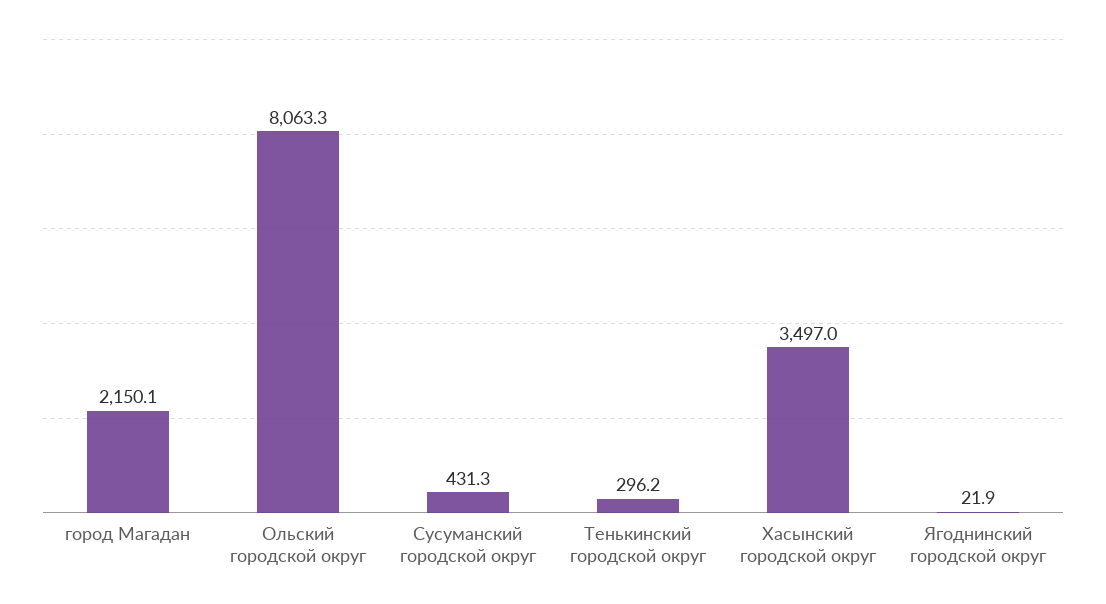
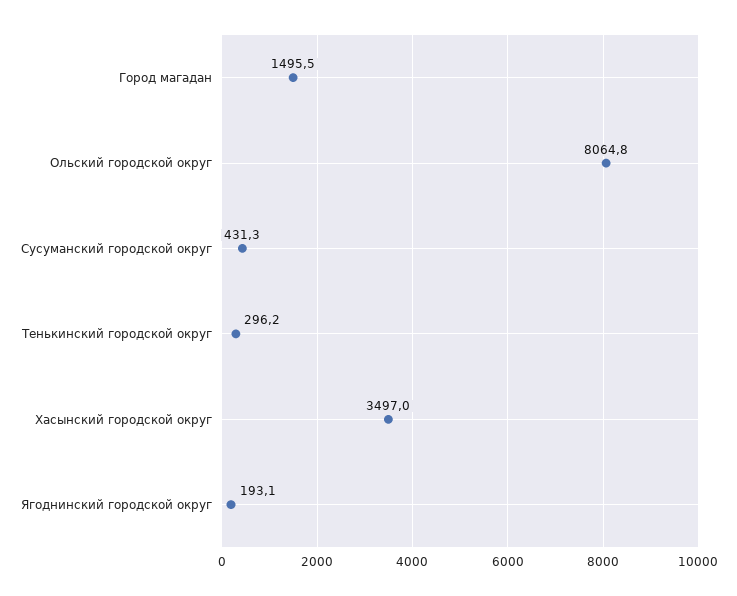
  {
-   "город Магадан": 2150.1,
+   "город Магадан": 1495.5,
-   "Ольский городской округ": 8063.3,
+   "Ольский городской округ": 8064.8,
    "Сусуманский городской округ": 431.3,
    "Тенькинский городской округ": 296.2,
    "Хасынский городской округ": 3497,
-   "Ягоднинский городской округ": 21.9
+   "Ягоднинский городской округ": 193.1
  }

